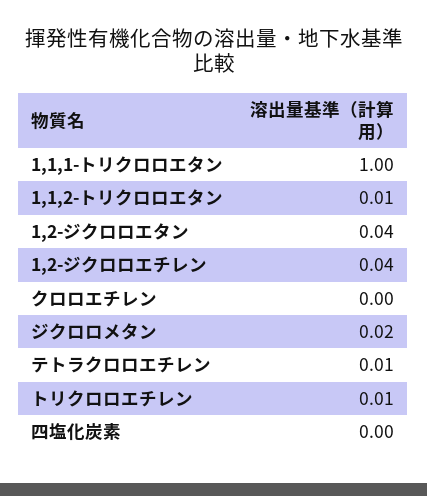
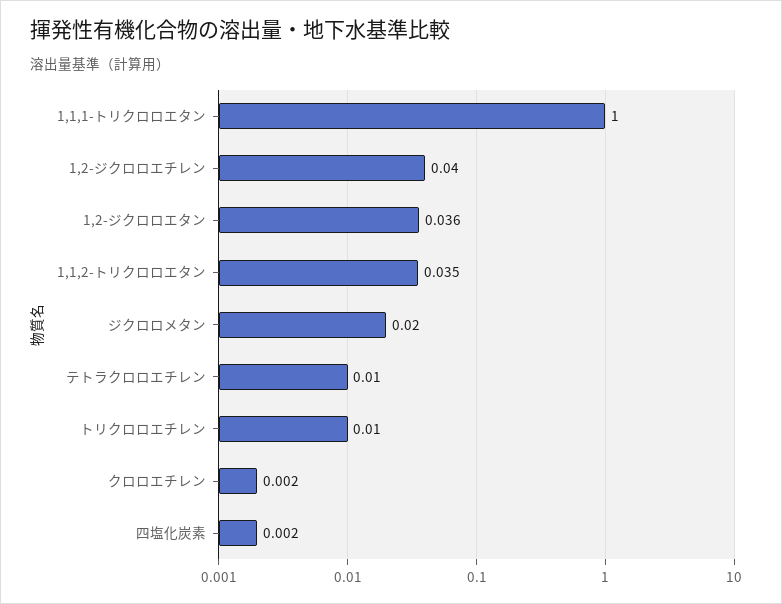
  {
    "1,1,1-トリクロロエタン": 1,
-   "1,1,2-トリクロロエタン": 0.01,
+   "1,1,2-トリクロロエタン": 0.035,
    "1,2-ジクロロエタン": 0.036,
    "1,2-ジクロロエチレン": 0.04,
    "クロロエチレン": 0.002,
    "ジクロロメタン": 0.02,
    "テトラクロロエチレン": 0.01,
    "トリクロロエチレン": 0.01,
    "四塩化炭素": 0.002
  }

